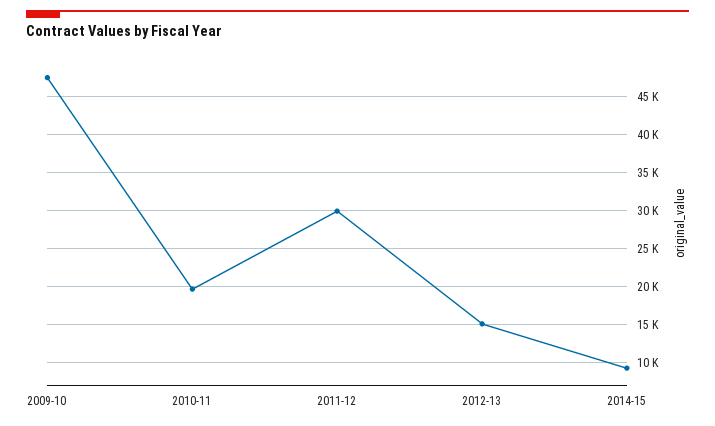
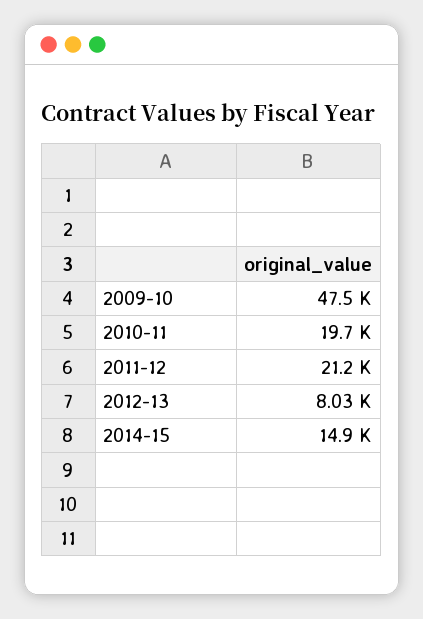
  {
    "2009-10": 47500,
    "2010-11": 19700,
-   "2011-12": 30000,
+   "2011-12": 21200,
-   "2012-13": 15000,
+   "2012-13": 8030,
-   "2014-15": 9000
+   "2014-15": 14900
  }

